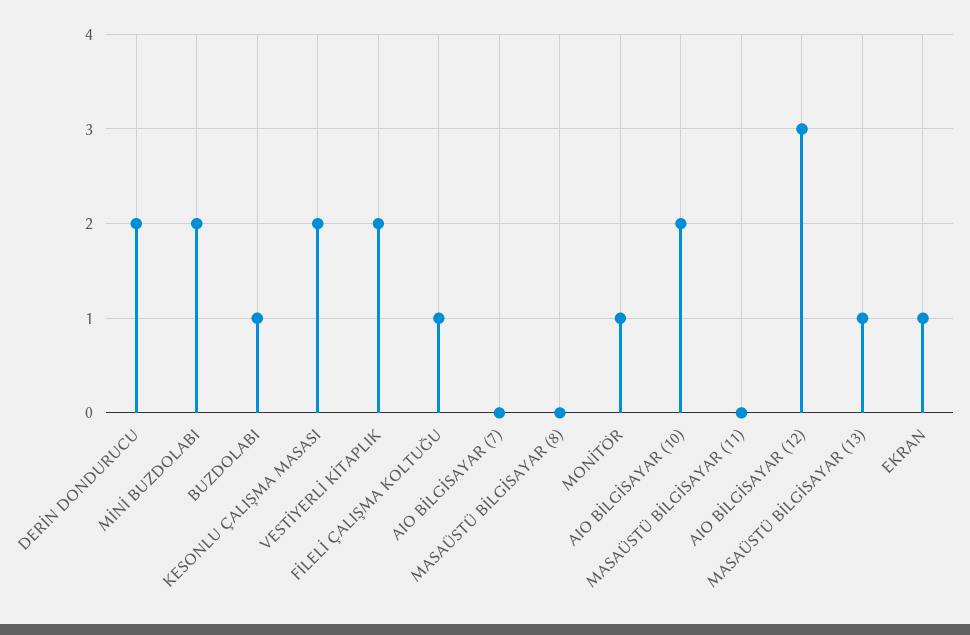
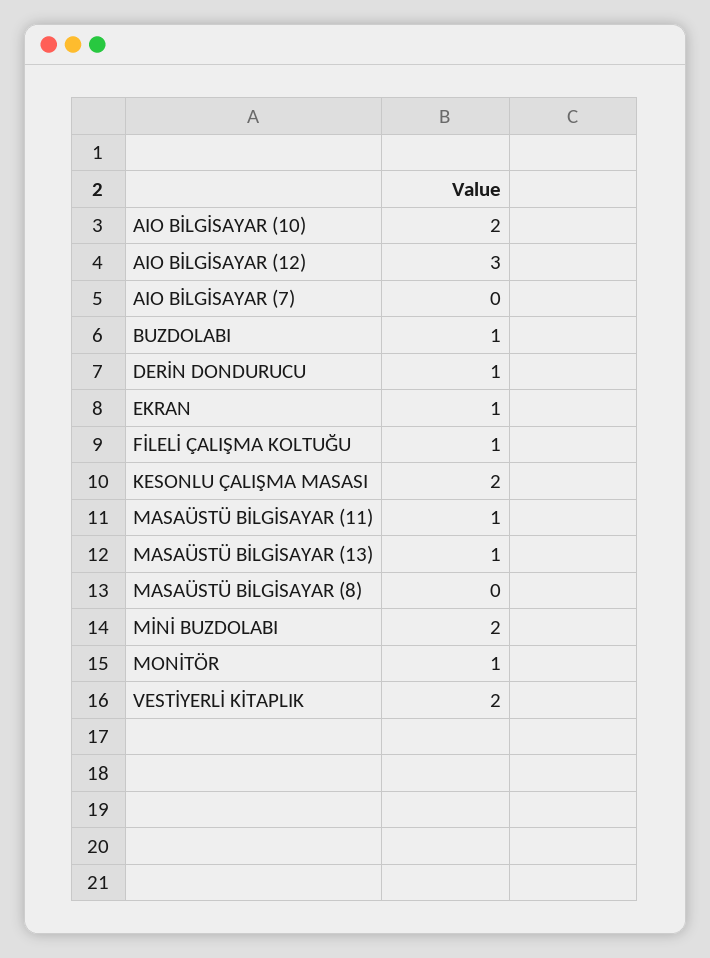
  {
-   "DERİN DONDURUCU": 2,
+   "DERİN DONDURUCU": 1,
    "MİNİ BUZDOLABI": 2,
    "BUZDOLABI": 1,
    "KESONLU ÇALIŞMA MASASI": 2,
    "VESTİYERLİ KİTAPLIK": 2,
    "FİLELİ ÇALIŞMA KOLTUĞU": 1,
    "AIO BİLGİSAYAR (7)": 0,
    "MASAÜSTÜ BİLGİSAYAR (8)": 0,
    "MONİTÖR": 1,
    "AIO BİLGİSAYAR (10)": 2,
-   "MASAÜSTÜ BİLGİSAYAR (11)": 0,
+   "MASAÜSTÜ BİLGİSAYAR (11)": 1,
    "AIO BİLGİSAYAR (12)": 3,
    "MASAÜSTÜ BİLGİSAYAR (13)": 1,
    "EKRAN": 1
  }

